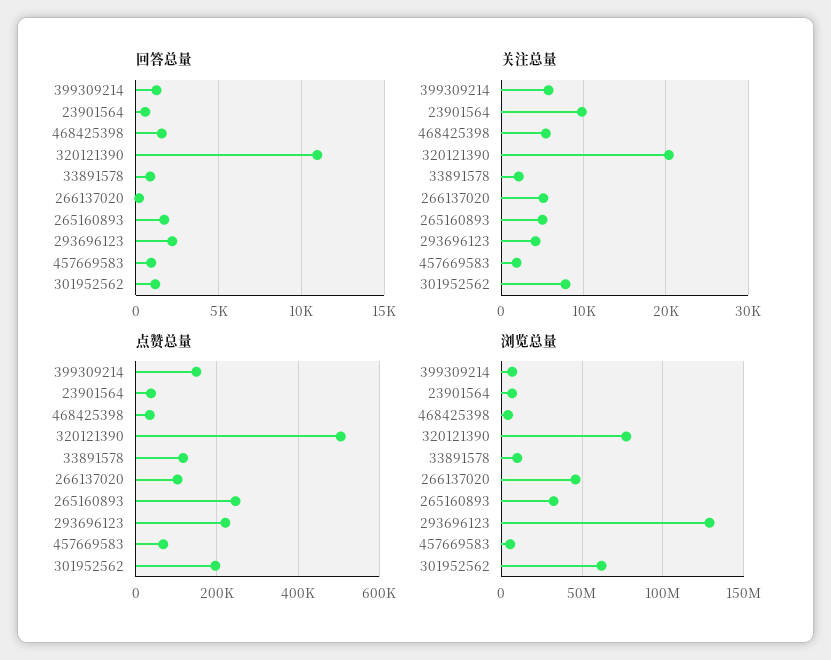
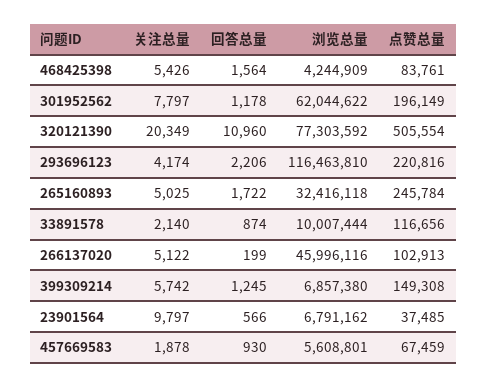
  {
    "回答总量": {
      "399309214": 1245,
      "23901564": 566,
      "468425398": 1564,
      "320121390": 10960,
      "33891578": 874,
      "266137020": 199,
      "265160893": 1722,
      "293696123": 2206,
      "457669583": 930,
      "301952562": 1178
    },
    "关注总量": {
      "399309214": 5742,
      "23901564": 9797,
      "468425398": 5426,
      "320121390": 20349,
      "33891578": 2140,
      "266137020": 5122,
      "265160893": 5025,
      "293696123": 4174,
      "457669583": 1878,
      "301952562": 7797
    },
    "点赞总量": {
      "399309214": 149308,
      "23901564": 37485,
-     "468425398": 40000,
+     "468425398": 83761,
      "320121390": 505554,
      "33891578": 116656,
      "266137020": 102913,
      "265160893": 245784,
      "293696123": 220816,
      "457669583": 67459,
      "301952562": 196149
    },
    "浏览总量": {
      "399309214": 6857380,
      "23901564": 6791162,
      "468425398": 4244909,
      "320121390": 77303592,
      "33891578": 10007444,
      "266137020": 45996116,
      "265160893": 32416118,
-     "293696123": 130000000,
+     "293696123": 116463810,
      "457669583": 5608801,
      "301952562": 62044622
    }
  }

